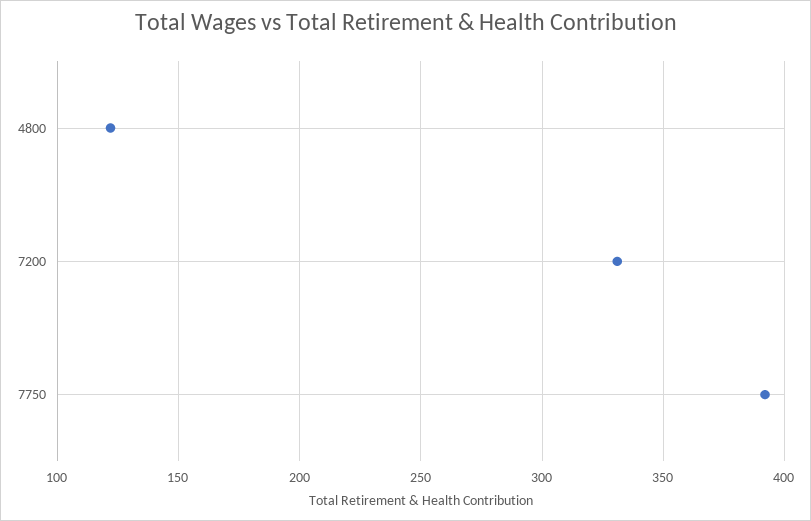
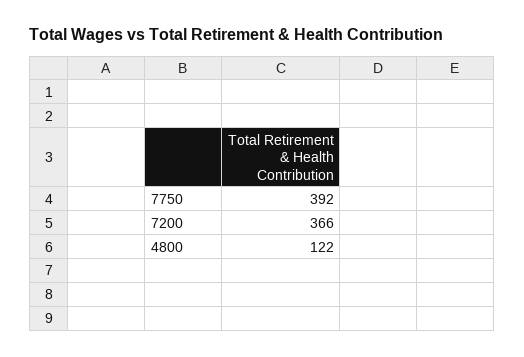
  {
    "4800": 122,
-   "7200": 330,
+   "7200": 366,
    "7750": 392
  }

